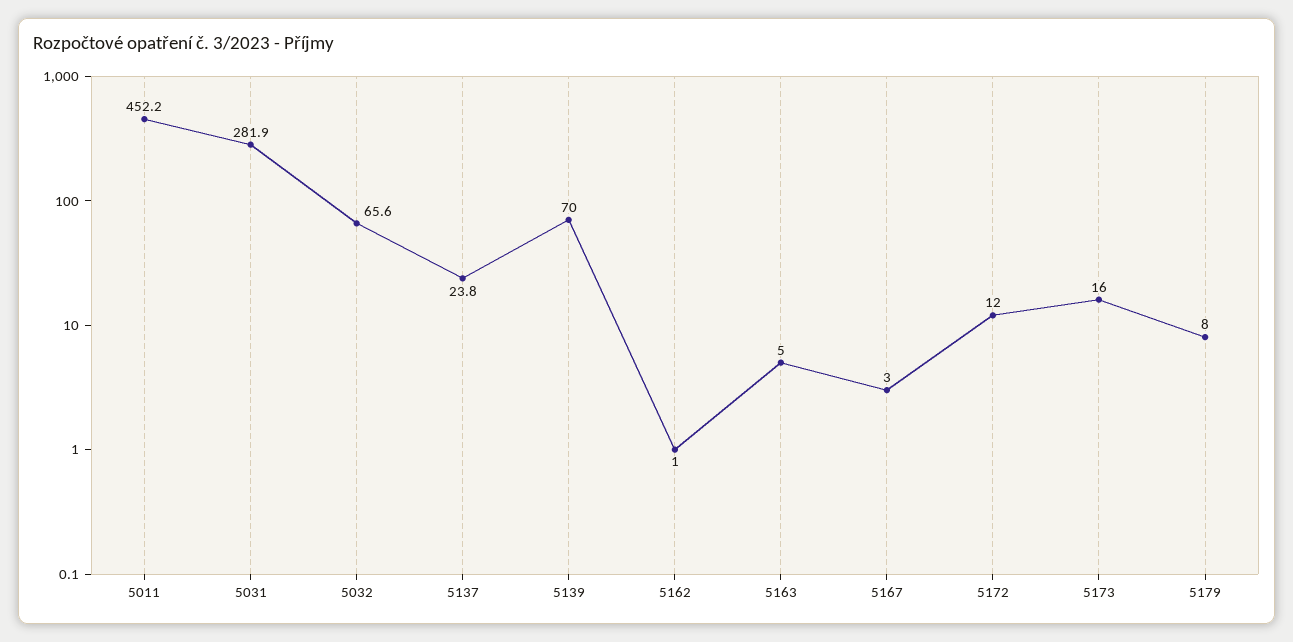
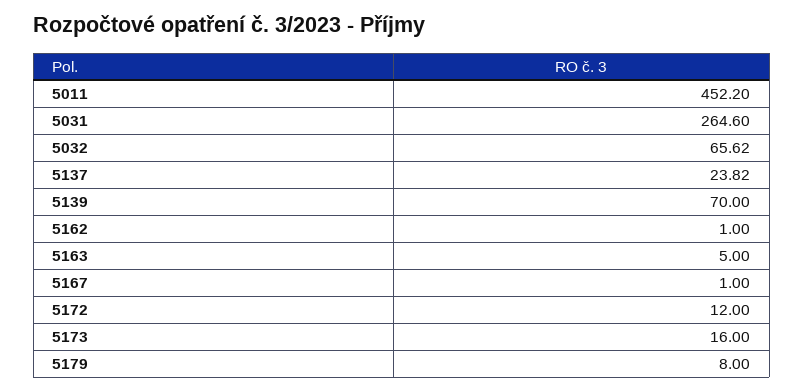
  {
    "5011": 452.2,
-   "5031": 281.9,
+   "5031": 264.6,
    "5032": 65.62,
    "5137": 23.82,
    "5139": 70,
    "5162": 1,
    "5163": 5,
-   "5167": 3,
+   "5167": 1,
    "5172": 12,
    "5173": 16,
    "5179": 8
  }

